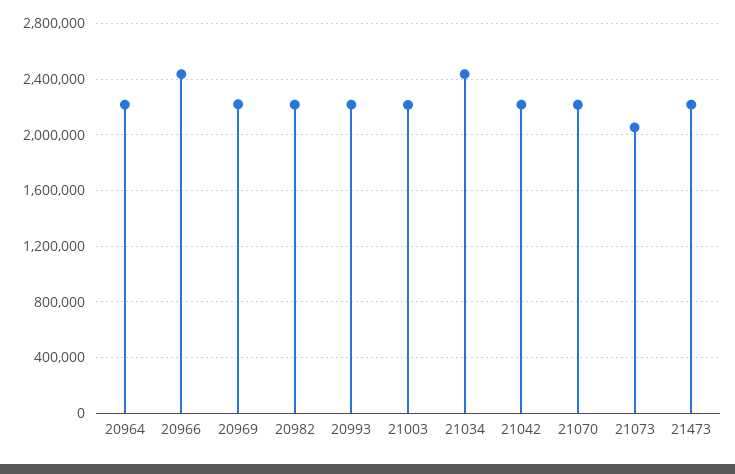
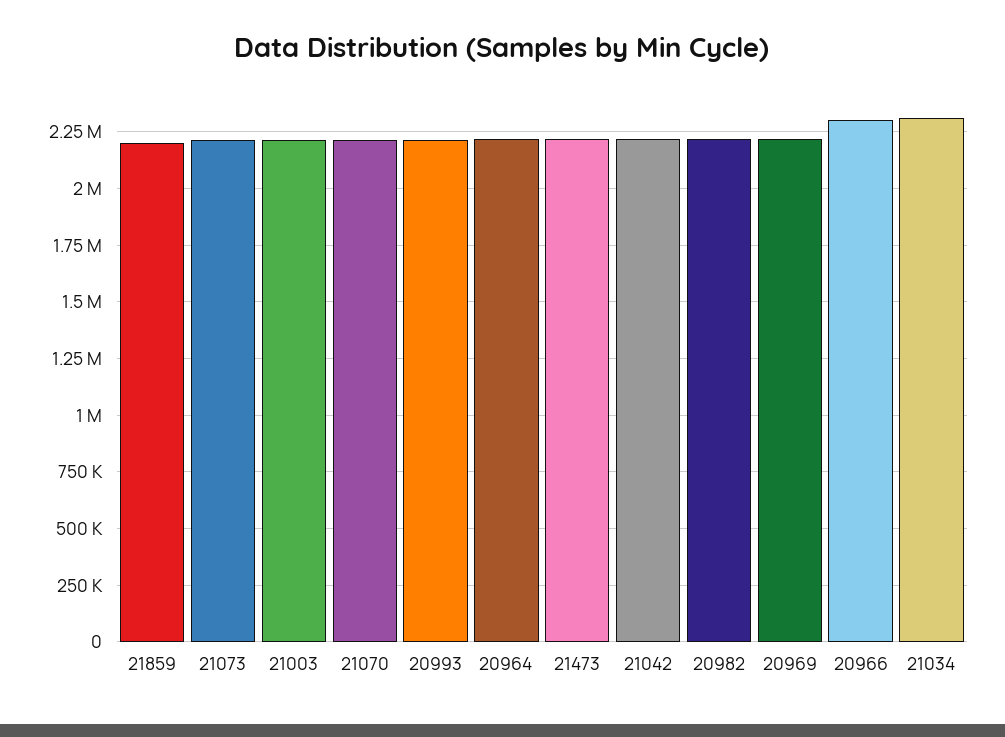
  {
    "20964": 2200000,
-   "20966": 2450000,
+   "20966": 2300000,
    "20969": 2200000,
    "20982": 2200000,
    "20993": 2200000,
    "21003": 2200000,
-   "21034": 2450000,
+   "21034": 2300000,
    "21042": 2200000,
    "21070": 2200000,
-   "21073": 2050000,
+   "21073": 2200000,
-   "21473": 2200000
+   "21473": 2200000,
+   "21859": 2200000
  }

